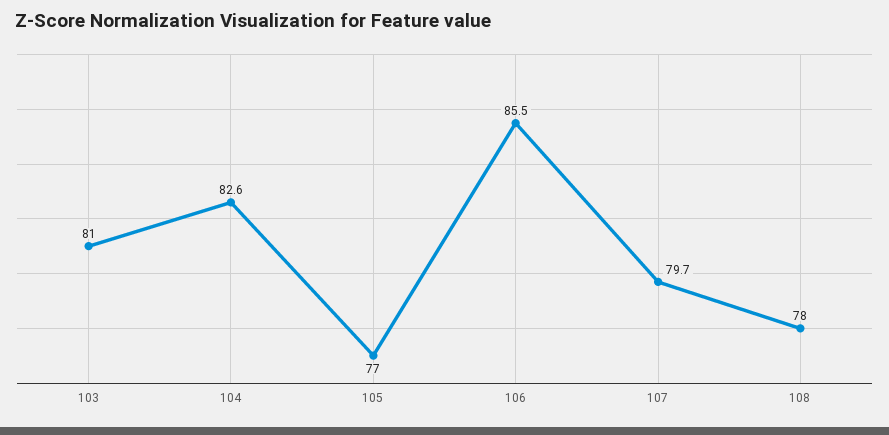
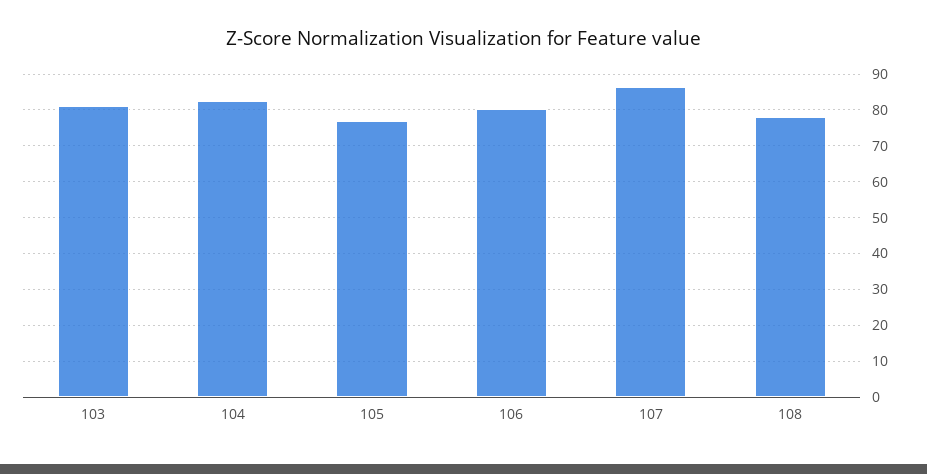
  {
    "103": 81,
    "104": 82.6,
    "105": 77,
-   "106": 85.5,
+   "106": 80,
-   "107": 79.7,
+   "107": 86,
    "108": 78
  }

